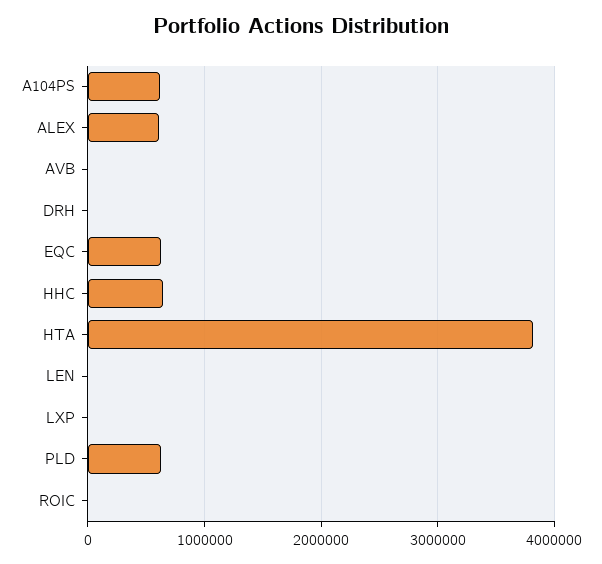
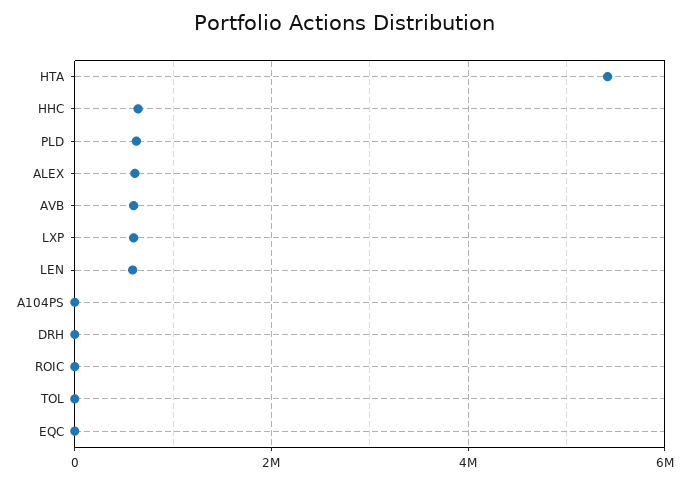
  {
-   "A104PS": 600000,
+   "A104PS": 0,
    "ALEX": 600000,
-   "AVB": 0,
+   "AVB": 600000,
    "DRH": 0,
-   "EQC": 600000,
+   "EQC": 0,
    "HHC": 600000,
-   "HTA": 3800000,
+   "HTA": 5400000,
-   "LEN": 0,
+   "LEN": 600000,
-   "LXP": 0,
+   "LXP": 600000,
    "PLD": 600000,
-   "ROIC": 0
+   "ROIC": 0,
+   "TOL": 0
  }

